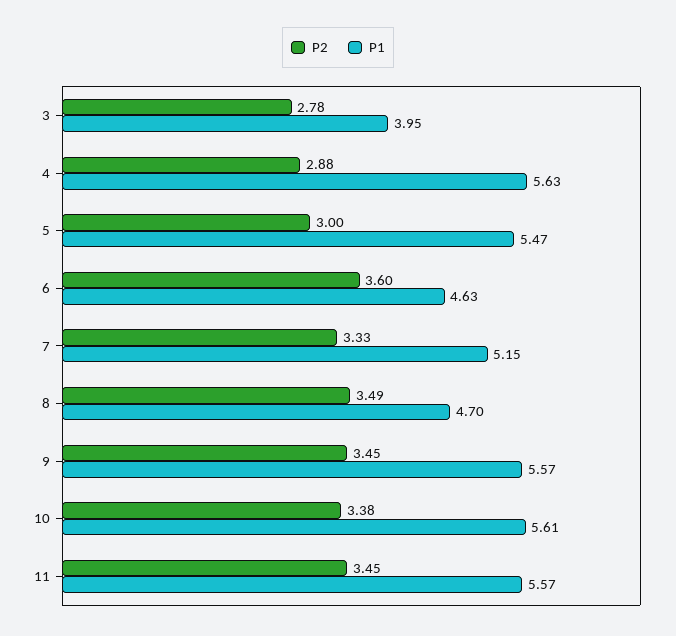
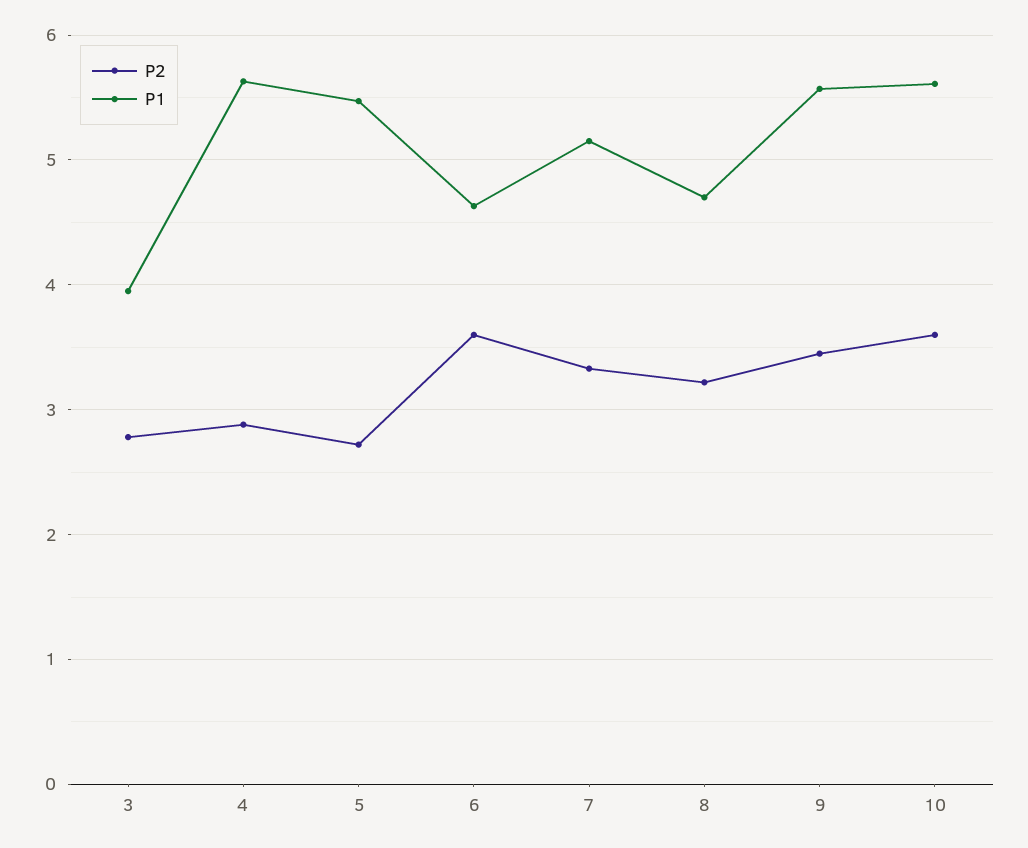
  {
    "P2": {
      "3": 2.78,
      "4": 2.88,
-     "5": 3,
+     "5": 2.7,
      "6": 3.6,
      "7": 3.33,
-     "8": 3.49,
+     "8": 3.2,
      "9": 3.45,
-     "10": 3.38,
+     "10": 3.6
-     "11": 3.45
    },
    "P1": {
      "3": 3.95,
      "4": 5.63,
      "5": 5.47,
      "6": 4.63,
      "7": 5.15,
      "8": 4.7,
      "9": 5.57,
-     "10": 5.61,
+     "10": 5.61
-     "11": 5.57
    }
  }

